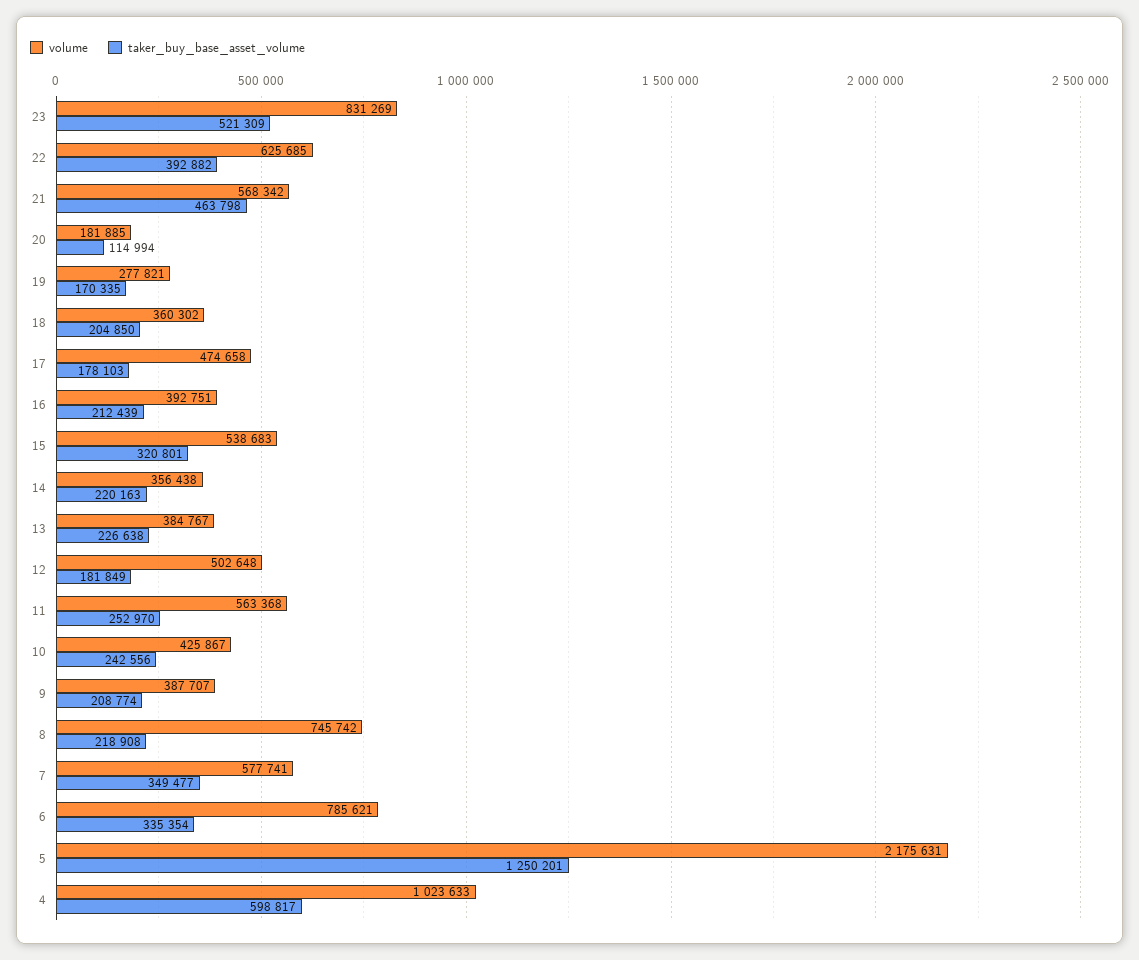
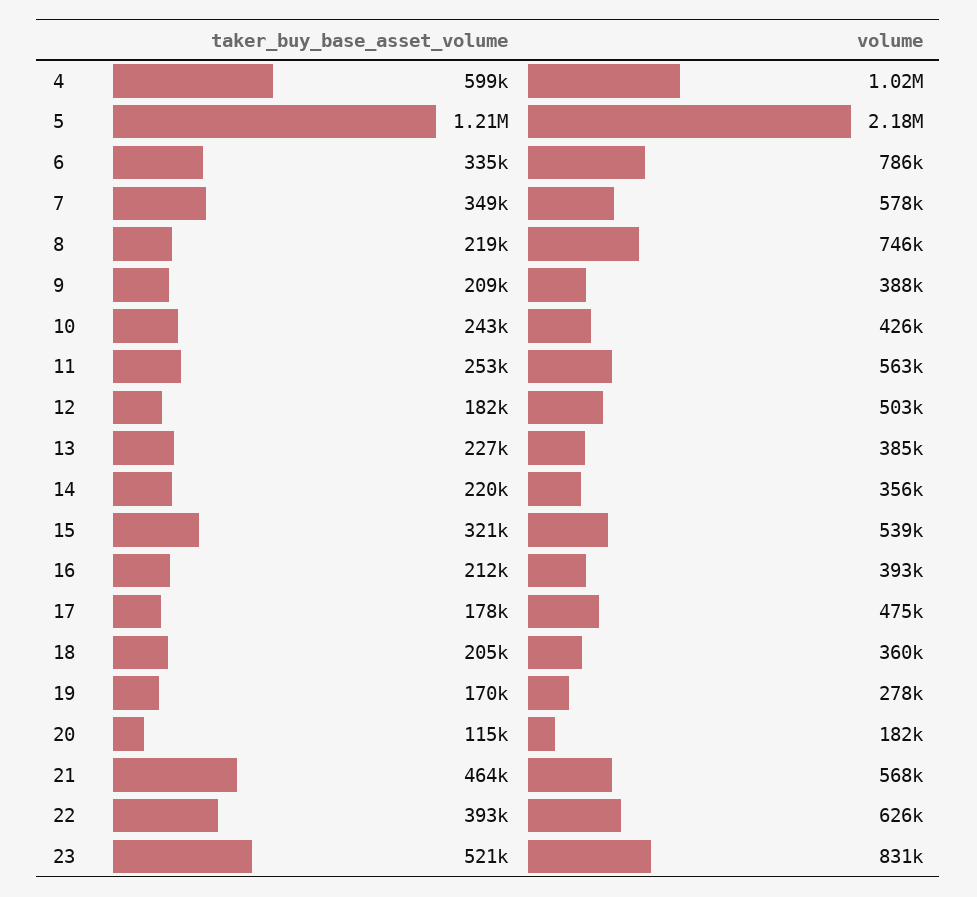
  {
    "volume": {
      "23": 831269,
      "22": 625685,
      "21": 568342,
      "20": 181885,
      "19": 277821,
      "18": 360302,
      "17": 474658,
      "16": 392751,
      "15": 538683,
      "14": 356438,
      "13": 384767,
      "12": 502648,
      "11": 563368,
      "10": 425867,
      "9": 387707,
      "8": 745742,
      "7": 577741,
      "6": 785621,
      "5": 2175631,
      "4": 1023633
    },
    "taker_buy_base_asset_volume": {
      "23": 521309,
      "22": 392882,
      "21": 463798,
      "20": 114994,
      "19": 170335,
      "18": 204850,
      "17": 178103,
      "16": 212439,
      "15": 320801,
      "14": 220163,
      "13": 226638,
      "12": 181849,
      "11": 252970,
      "10": 242556,
      "9": 208774,
      "8": 218908,
      "7": 349477,
      "6": 335354,
-     "5": 1250201,
+     "5": 1210000,
      "4": 598817
    }
  }

